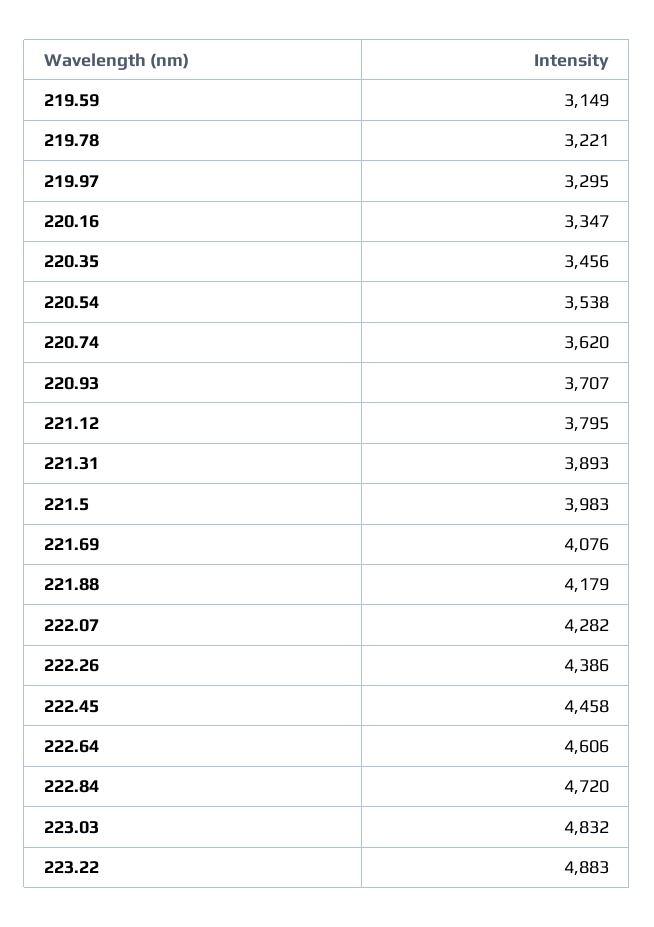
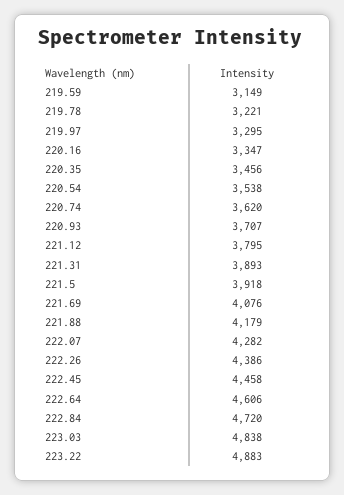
  {
    "219.59": 3149,
    "219.78": 3221,
    "219.97": 3295,
    "220.16": 3347,
    "220.35": 3456,
    "220.54": 3538,
    "220.74": 3620,
    "220.93": 3707,
    "221.12": 3795,
    "221.31": 3893,
-   "221.5": 3983,
+   "221.5": 3918,
    "221.69": 4076,
    "221.88": 4179,
    "222.07": 4282,
    "222.26": 4386,
    "222.45": 4458,
    "222.64": 4606,
    "222.84": 4720,
-   "223.03": 4832,
+   "223.03": 4838,
    "223.22": 4883
  }

